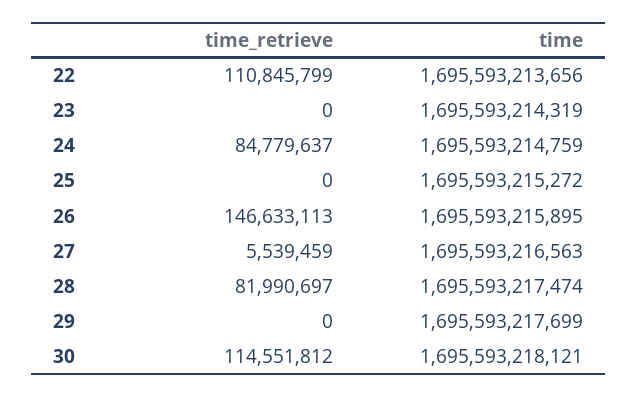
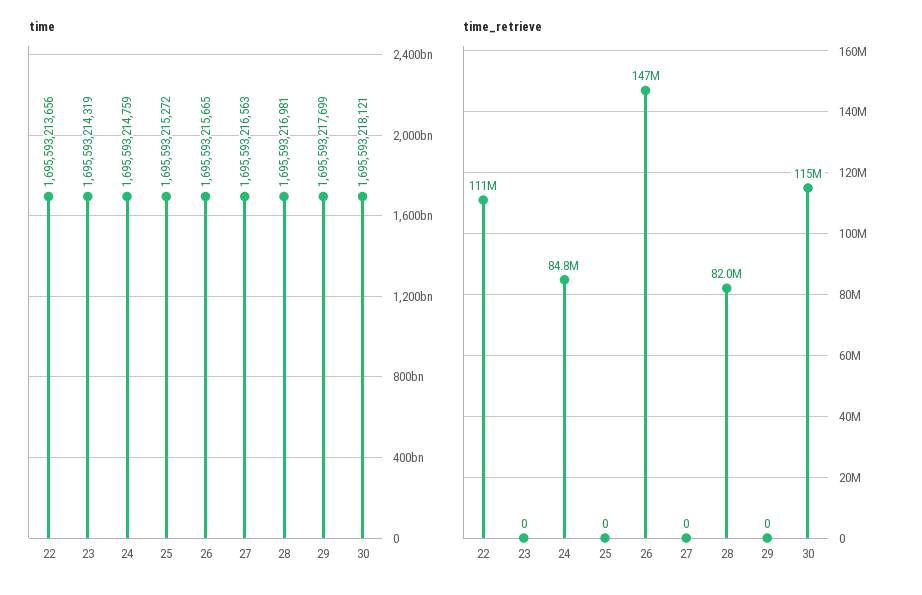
  {
    "time_retrieve": {
      "22": 110845799,
      "23": 0,
      "24": 84779637,
      "25": 0,
      "26": 146633113,
-     "27": 5539459,
+     "27": 0,
      "28": 81990697,
      "29": 0,
      "30": 114551812
    },
    "time": {
      "22": 1695593213656,
      "23": 1695593214319,
      "24": 1695593214759,
      "25": 1695593215272,
-     "26": 1695593215895,
+     "26": 1695593215665,
      "27": 1695593216563,
-     "28": 1695593217474,
+     "28": 1695593216981,
      "29": 1695593217699,
      "30": 1695593218121
    }
  }

